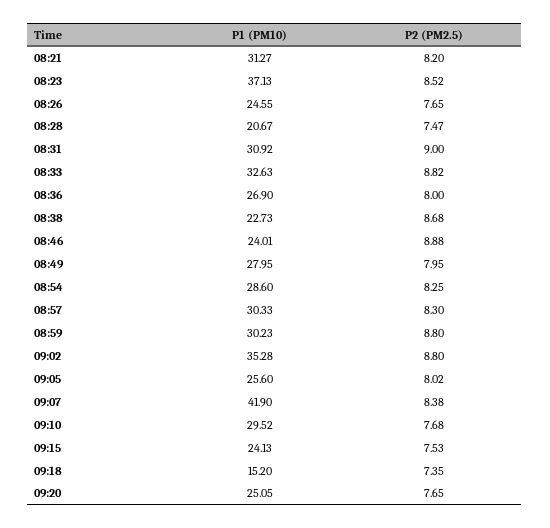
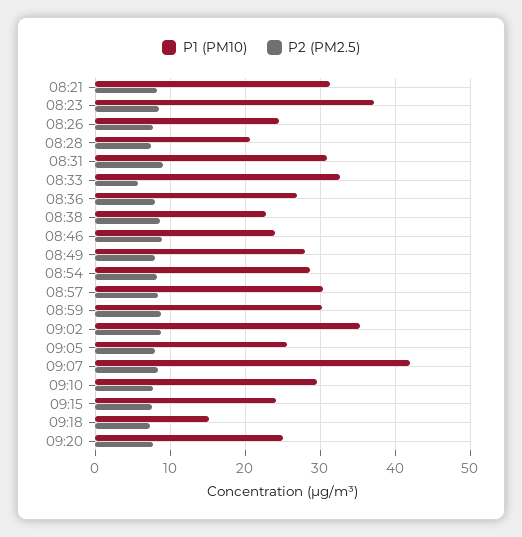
  {
    "P1 (PM10)": {
      "08:21": 31.27,
      "08:23": 37.13,
      "08:26": 24.55,
      "08:28": 20.67,
      "08:31": 30.92,
      "08:33": 32.63,
      "08:36": 26.9,
      "08:38": 22.73,
      "08:46": 24.01,
      "08:49": 27.95,
      "08:54": 28.6,
      "08:57": 30.33,
      "08:59": 30.23,
      "09:02": 35.28,
      "09:05": 25.6,
      "09:07": 41.9,
      "09:10": 29.52,
      "09:15": 24.13,
      "09:18": 15.2,
      "09:20": 25.05
    },
    "P2 (PM2.5)": {
      "08:21": 8.2,
      "08:23": 8.52,
      "08:26": 7.65,
      "08:28": 7.47,
      "08:31": 9,
-     "08:33": 8.82,
+     "08:33": 6,
      "08:36": 8,
      "08:38": 8.68,
      "08:46": 8.88,
      "08:49": 7.95,
      "08:54": 8.25,
      "08:57": 8.3,
      "08:59": 8.8,
      "09:02": 8.8,
      "09:05": 8.02,
      "09:07": 8.38,
      "09:10": 7.68,
      "09:15": 7.53,
      "09:18": 7.35,
      "09:20": 7.65
    }
  }

